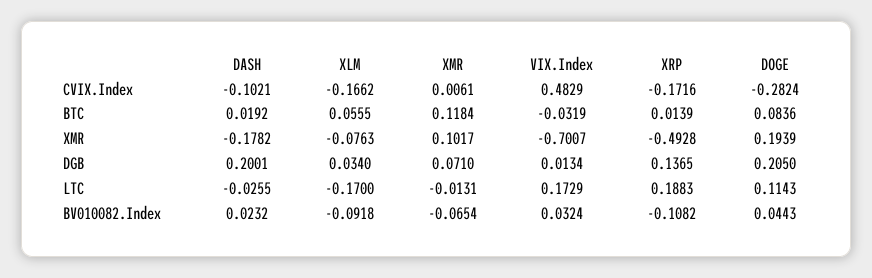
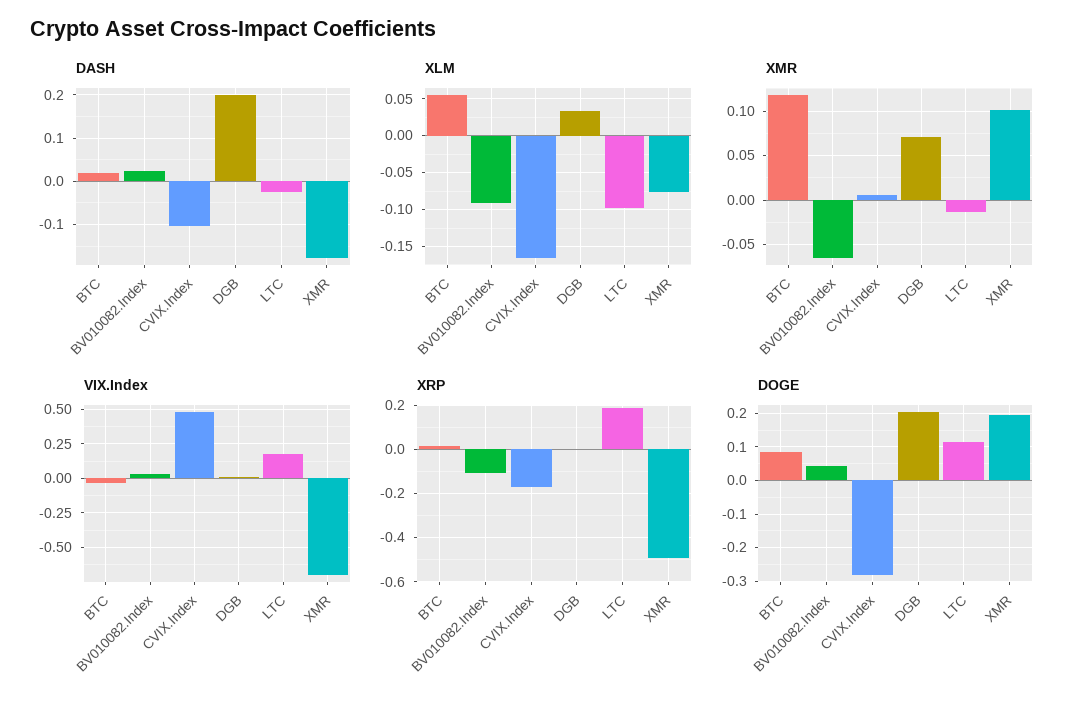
  {
    "DASH": {
      "CVIX.Index": -0.1021,
      "BTC": 0.0192,
      "XMR": -0.1782,
      "DGB": 0.2001,
      "LTC": -0.0255,
      "BV010082.Index": 0.0232
    },
    "XLM": {
      "CVIX.Index": -0.1662,
      "BTC": 0.0555,
      "XMR": -0.0763,
      "DGB": 0.034,
-     "LTC": -0.17,
+     "LTC": -0.1,
      "BV010082.Index": -0.0918
    },
    "XMR": {
      "CVIX.Index": 0.0061,
      "BTC": 0.1184,
      "XMR": 0.1017,
      "DGB": 0.071,
      "LTC": -0.0131,
      "BV010082.Index": -0.0654
    },
    "VIX.Index": {
      "CVIX.Index": 0.4829,
      "BTC": -0.0319,
      "XMR": -0.7007,
      "DGB": 0.0134,
      "LTC": 0.1729,
      "BV010082.Index": 0.0324
    },
    "XRP": {
      "CVIX.Index": -0.1716,
      "BTC": 0.0139,
      "XMR": -0.4928,
-     "DGB": 0.1365,
+     "DGB": 0,
      "LTC": 0.1883,
      "BV010082.Index": -0.1082
    },
    "DOGE": {
      "CVIX.Index": -0.2824,
      "BTC": 0.0836,
      "XMR": 0.1939,
      "DGB": 0.205,
      "LTC": 0.1143,
      "BV010082.Index": 0.0443
    }
  }

